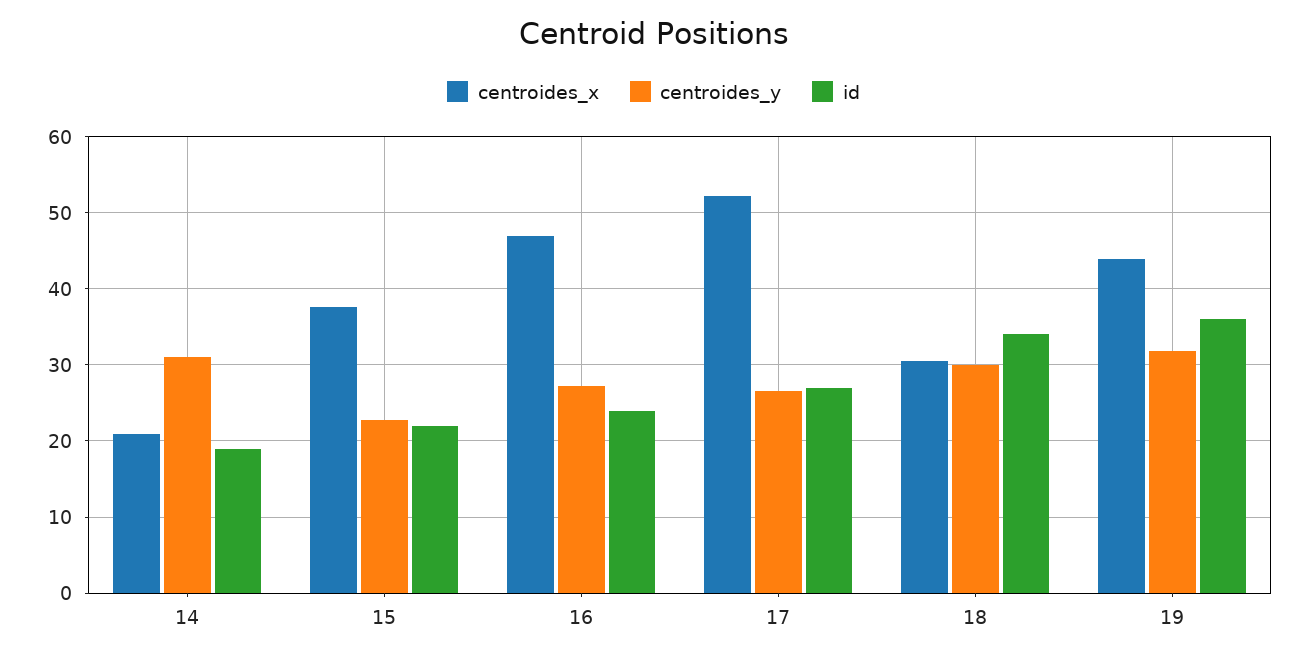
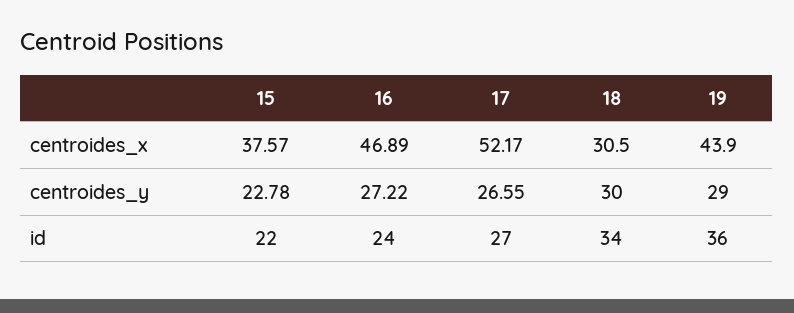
  {
    "centroides_x": {
-     "14": 21,
      "15": 37.57,
      "16": 46.89,
      "17": 52.17,
      "18": 30.5,
      "19": 43.9
    },
    "centroides_y": {
-     "14": 31,
      "15": 22.78,
      "16": 27.22,
      "17": 26.55,
      "18": 30,
-     "19": 32
+     "19": 29
    },
    "id": {
-     "14": 19,
      "15": 22,
      "16": 24,
      "17": 27,
      "18": 34,
      "19": 36
    }
  }

